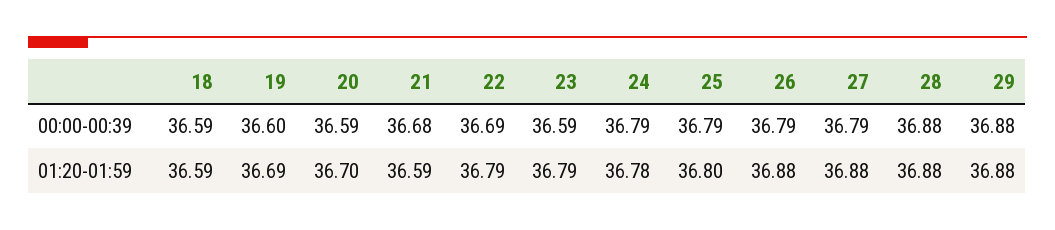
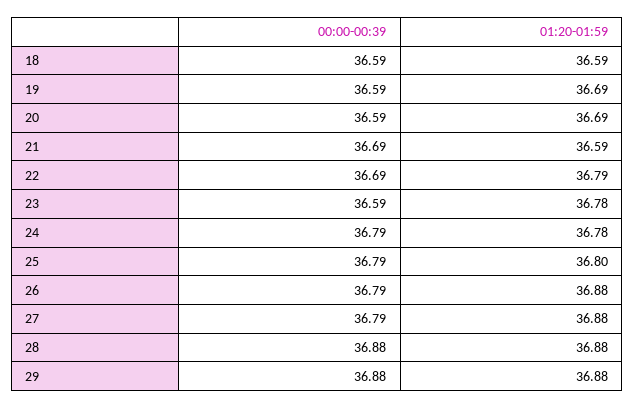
  {
    "18": {
      "00:00-00:39": 36.59,
      "01:20-01:59": 36.59
    },
    "19": {
-     "00:00-00:39": 36.6,
+     "00:00-00:39": 36.59,
      "01:20-01:59": 36.69
    },
    "20": {
      "00:00-00:39": 36.59,
-     "01:20-01:59": 36.7
+     "01:20-01:59": 36.69
    },
    "21": {
-     "00:00-00:39": 36.68,
+     "00:00-00:39": 36.69,
      "01:20-01:59": 36.59
    },
    "22": {
      "00:00-00:39": 36.69,
      "01:20-01:59": 36.79
    },
    "23": {
      "00:00-00:39": 36.59,
-     "01:20-01:59": 36.79
+     "01:20-01:59": 36.78
    },
    "24": {
      "00:00-00:39": 36.79,
      "01:20-01:59": 36.78
    },
    "25": {
      "00:00-00:39": 36.79,
      "01:20-01:59": 36.8
    },
    "26": {
      "00:00-00:39": 36.79,
      "01:20-01:59": 36.88
    },
    "27": {
      "00:00-00:39": 36.79,
      "01:20-01:59": 36.88
    },
    "28": {
      "00:00-00:39": 36.88,
      "01:20-01:59": 36.88
    },
    "29": {
      "00:00-00:39": 36.88,
      "01:20-01:59": 36.88
    }
  }

